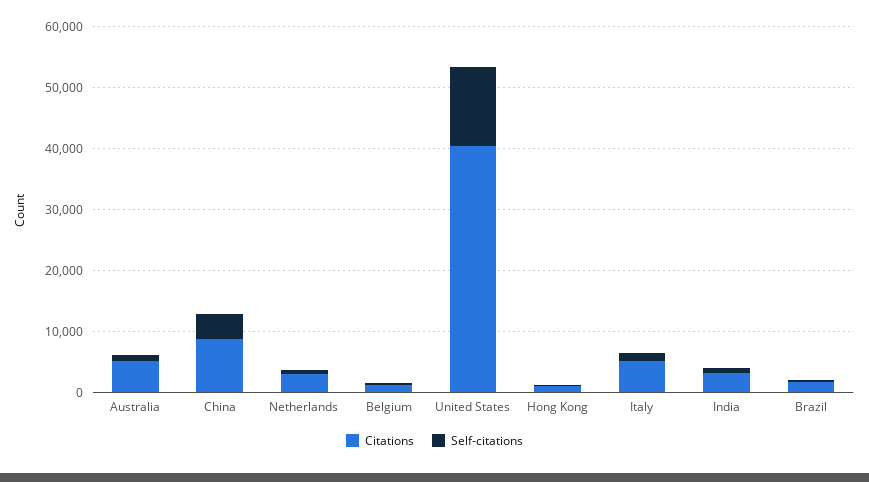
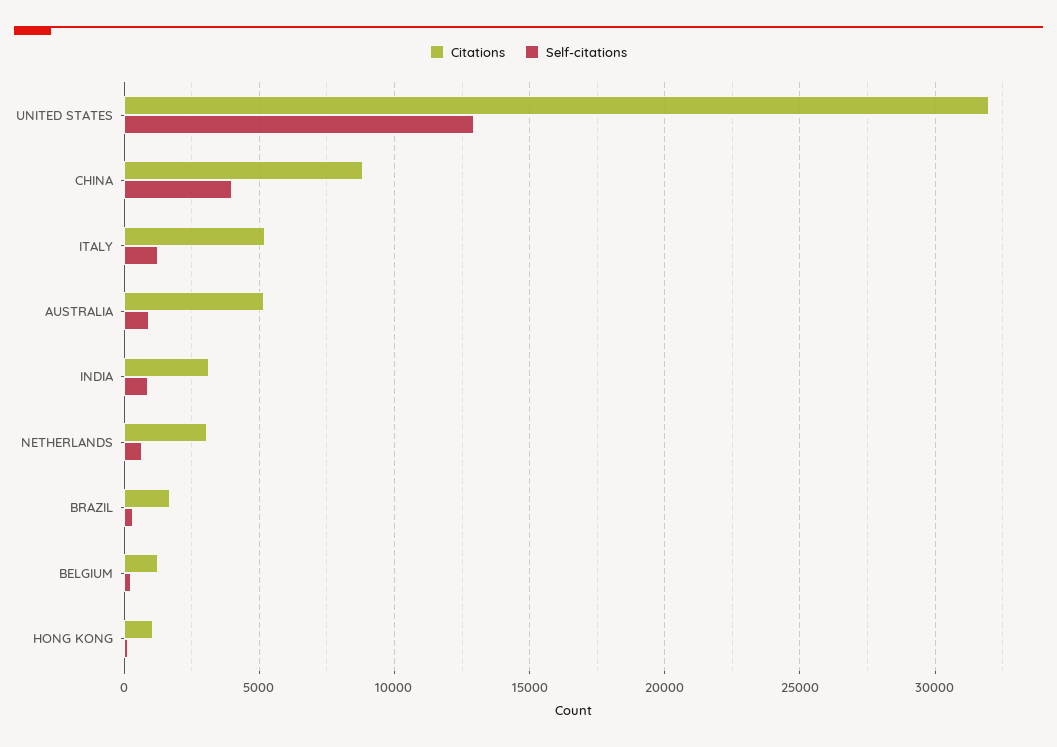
  {
    "Citations": {
      "Australia": 5000,
      "China": 9000,
      "Netherlands": 3000,
      "Belgium": 1000,
-     "United States": 40000,
+     "United States": 32000,
      "Hong Kong": 1000,
      "Italy": 5000,
      "India": 3000,
      "Brazil": 1500
    },
    "Self-citations": {
      "Australia": 1000,
      "China": 4000,
      "Netherlands": 500,
      "Belgium": 500,
      "United States": 13000,
      "Hong Kong": 0,
      "Italy": 1000,
      "India": 1000,
      "Brazil": 500
    }
  }

